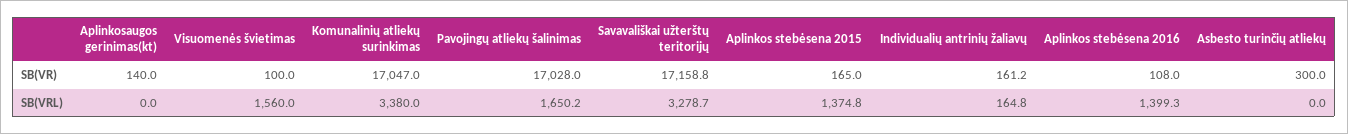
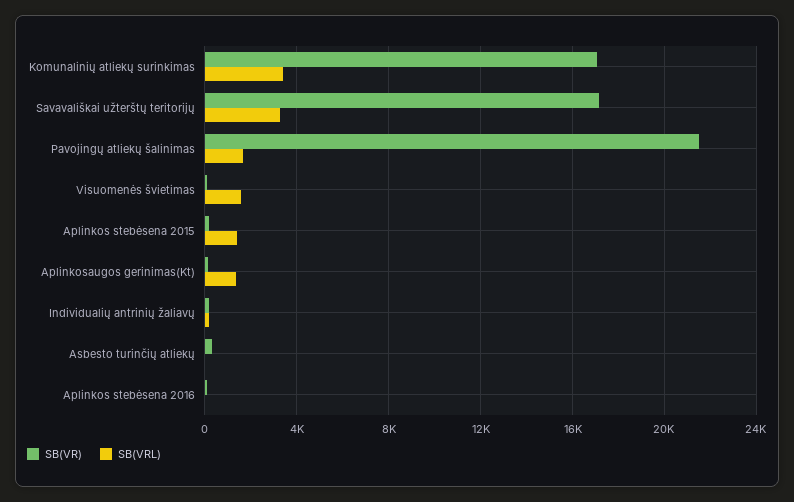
  {
    "SB(VR)": {
      "Aplinkosaugos gerinimas(kt)": 140,
      "Visuomenės švietimas": 100,
      "Komunalinių atliekų surinkimas": 17047,
-     "Pavojingų atliekų šalinimas": 17028,
+     "Pavojingų atliekų šalinimas": 21500,
      "Savavališkai užterštų teritorijų": 17158.8,
      "Aplinkos stebėsena 2015": 165,
      "Individualių antrinių žaliavų": 161.2,
      "Aplinkos stebėsena 2016": 108,
      "Asbesto turinčių atliekų": 300
    },
    "SB(VRL)": {
-     "Aplinkosaugos gerinimas(kt)": 0,
+     "Aplinkosaugos gerinimas(kt)": 1500,
      "Visuomenės švietimas": 1560,
      "Komunalinių atliekų surinkimas": 3380,
      "Pavojingų atliekų šalinimas": 1650.2,
      "Savavališkai užterštų teritorijų": 3278.7,
      "Aplinkos stebėsena 2015": 1374.8,
      "Individualių antrinių žaliavų": 164.8,
-     "Aplinkos stebėsena 2016": 1399.3,
+     "Aplinkos stebėsena 2016": 0,
      "Asbesto turinčių atliekų": 0
    }
  }

